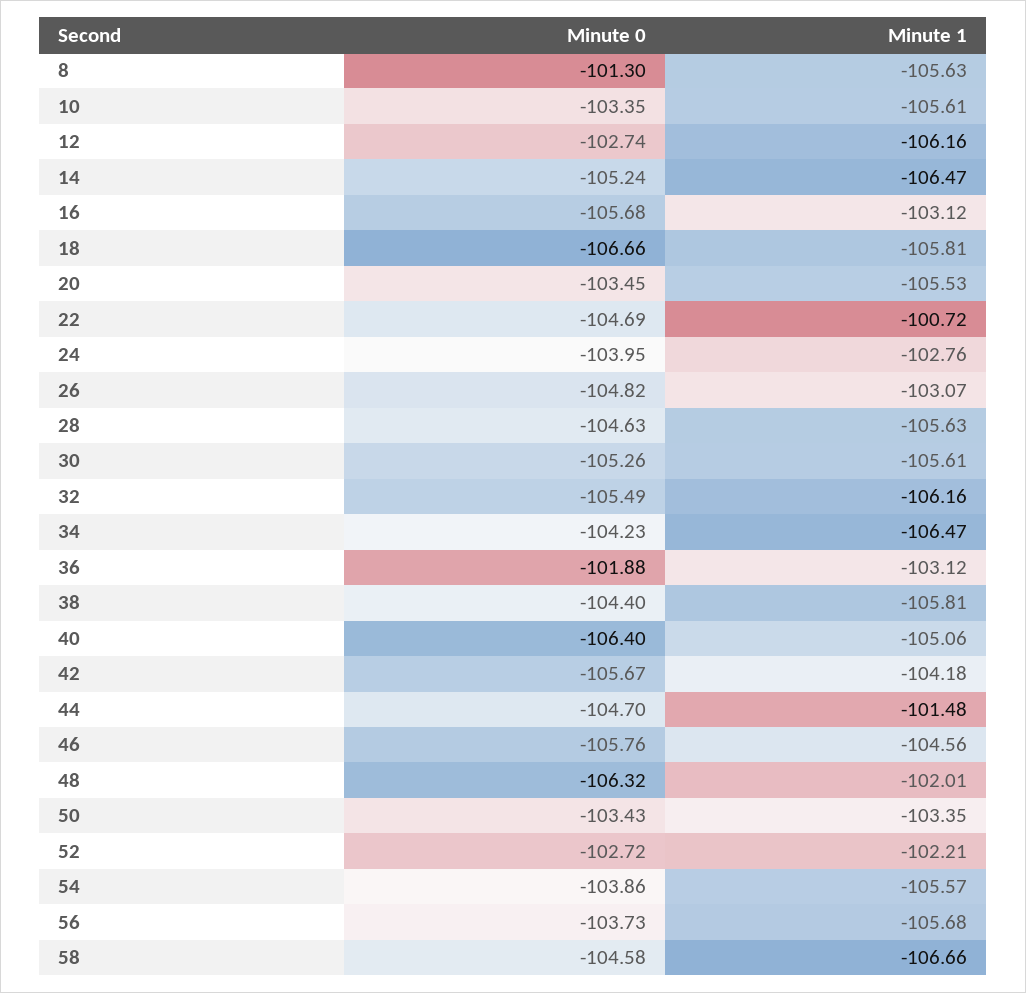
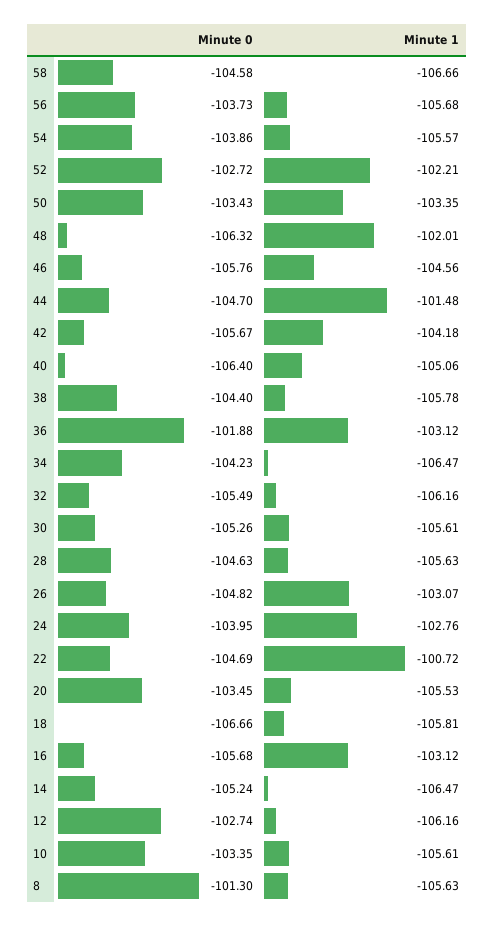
  {
    "Minute 0": {
      "8": -101.3,
      "10": -103.35,
      "12": -102.74,
      "14": -105.24,
      "16": -105.68,
      "18": -106.66,
      "20": -103.45,
      "22": -104.69,
      "24": -103.95,
      "26": -104.82,
      "28": -104.63,
      "30": -105.26,
      "32": -105.49,
      "34": -104.23,
      "36": -101.88,
      "38": -104.4,
      "40": -106.4,
      "42": -105.67,
      "44": -104.7,
      "46": -105.76,
      "48": -106.32,
      "50": -103.43,
      "52": -102.72,
      "54": -103.86,
      "56": -103.73,
      "58": -104.58
    },
    "Minute 1": {
      "8": -105.63,
      "10": -105.61,
      "12": -106.16,
      "14": -106.47,
      "16": -103.12,
      "18": -105.81,
      "20": -105.53,
      "22": -100.72,
      "24": -102.76,
      "26": -103.07,
      "28": -105.63,
      "30": -105.61,
      "32": -106.16,
      "34": -106.47,
      "36": -103.12,
-     "38": -105.81,
+     "38": -105.78,
      "40": -105.06,
      "42": -104.18,
      "44": -101.48,
      "46": -104.56,
      "48": -102.01,
      "50": -103.35,
      "52": -102.21,
      "54": -105.57,
      "56": -105.68,
      "58": -106.66
    }
  }

